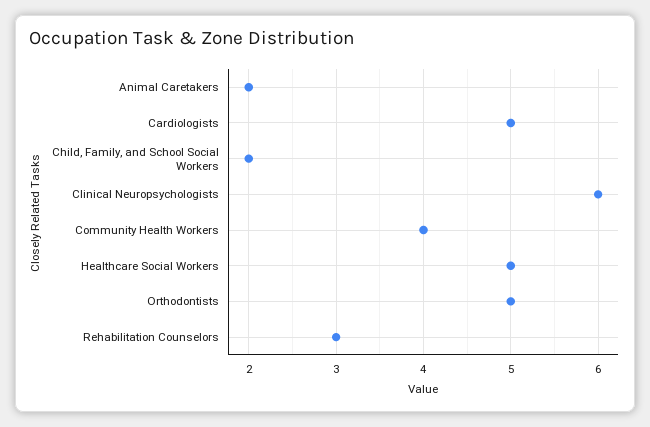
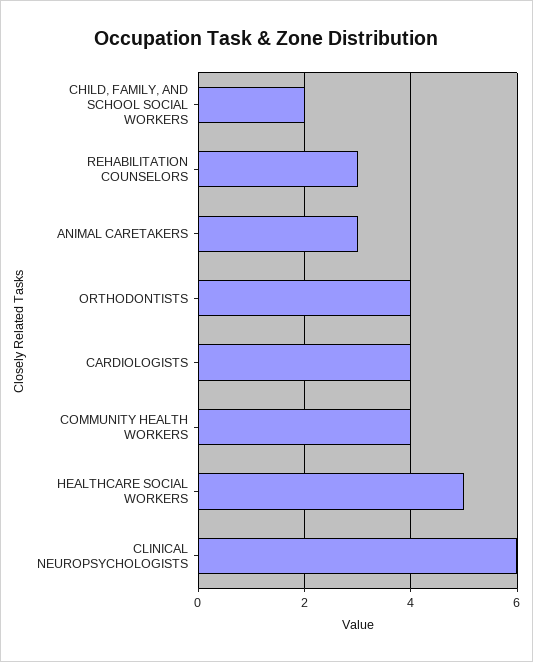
  {
-   "Animal Caretakers": 2,
+   "Animal Caretakers": 3,
-   "Cardiologists": 5,
+   "Cardiologists": 4,
    "Child, Family, and School Social Workers": 2,
    "Clinical Neuropsychologists": 6,
    "Community Health Workers": 4,
    "Healthcare Social Workers": 5,
-   "Orthodontists": 5,
+   "Orthodontists": 4,
    "Rehabilitation Counselors": 3
  }

